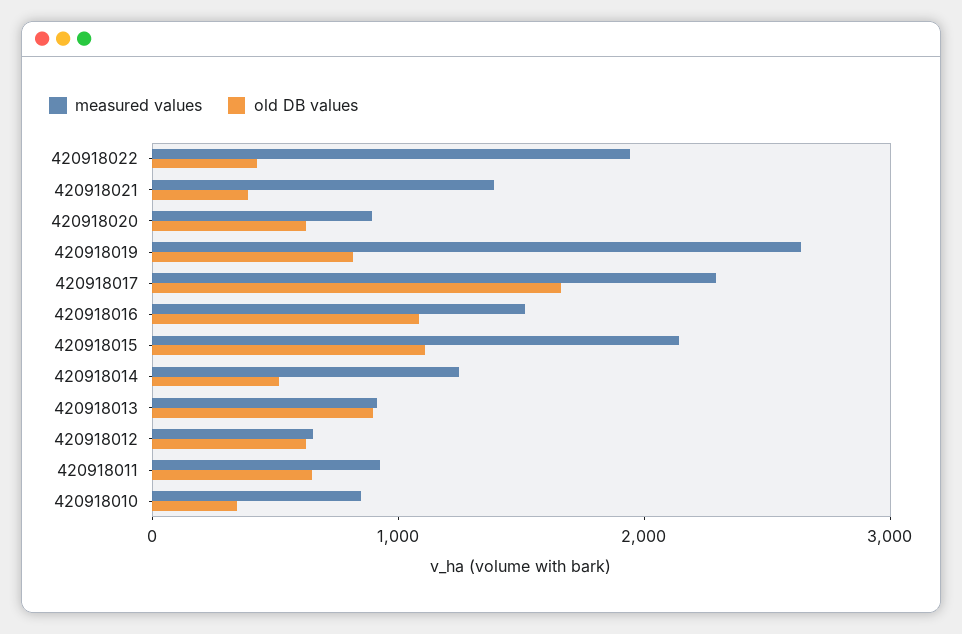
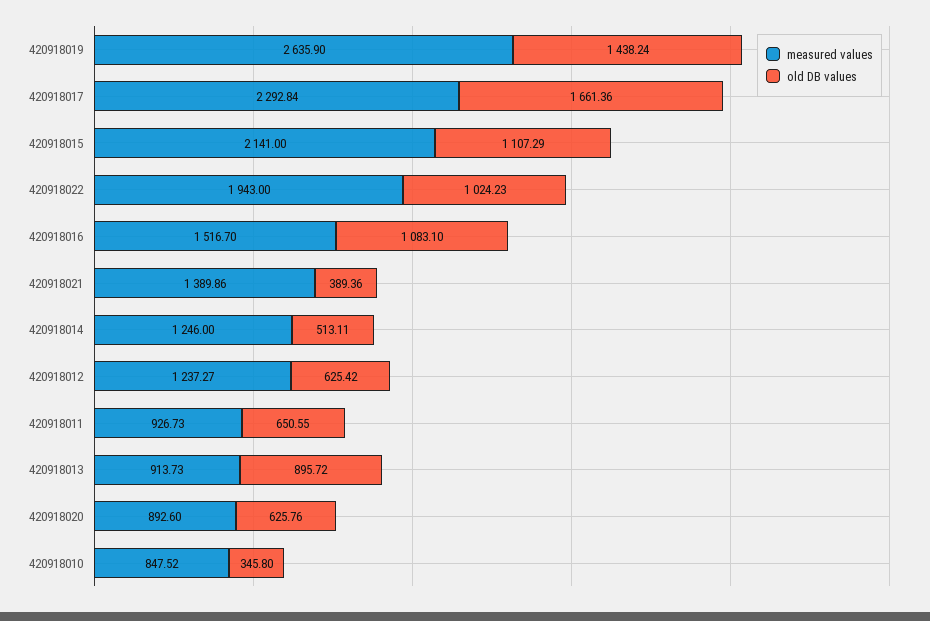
  {
    "measured values": {
      "420918022": 1943,
      "420918021": 1389.86,
      "420918020": 892.6,
      "420918019": 2635.9,
      "420918017": 2292.84,
      "420918016": 1516.7,
      "420918015": 2141,
      "420918014": 1246,
      "420918013": 913.73,
-     "420918012": 600,
+     "420918012": 1237.27,
      "420918011": 926.73,
      "420918010": 847.52
    },
    "old DB values": {
-     "420918022": 400,
+     "420918022": 1024.23,
      "420918021": 389.36,
      "420918020": 625.76,
-     "420918019": 800,
+     "420918019": 1438.24,
      "420918017": 1661.36,
      "420918016": 1083.1,
      "420918015": 1107.29,
      "420918014": 513.11,
      "420918013": 895.72,
      "420918012": 625.42,
      "420918011": 650.55,
      "420918010": 345.8
    }
  }

